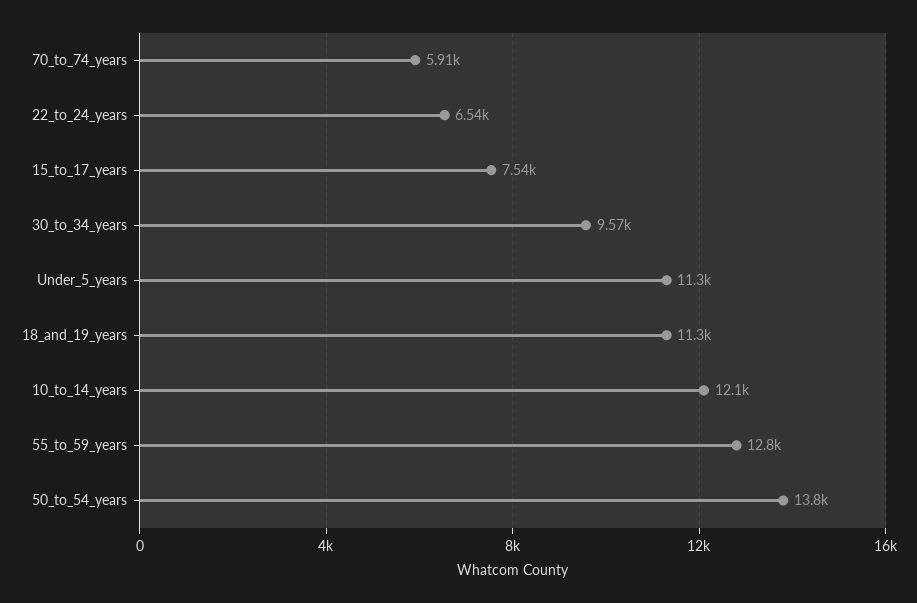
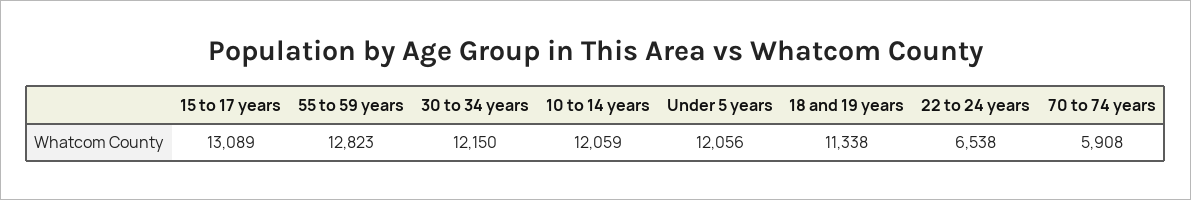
  {
    "70_to_74_years": 5908,
    "22_to_24_years": 6538,
-   "15_to_17_years": 7540,
+   "15_to_17_years": 13089,
-   "30_to_34_years": 9570,
+   "30_to_34_years": 12150,
-   "Under_5_years": 11300,
+   "Under_5_years": 12056,
    "18_and_19_years": 11338,
    "10_to_14_years": 12059,
-   "55_to_59_years": 12823,
+   "55_to_59_years": 12823
-   "50_to_54_years": 13800
  }

